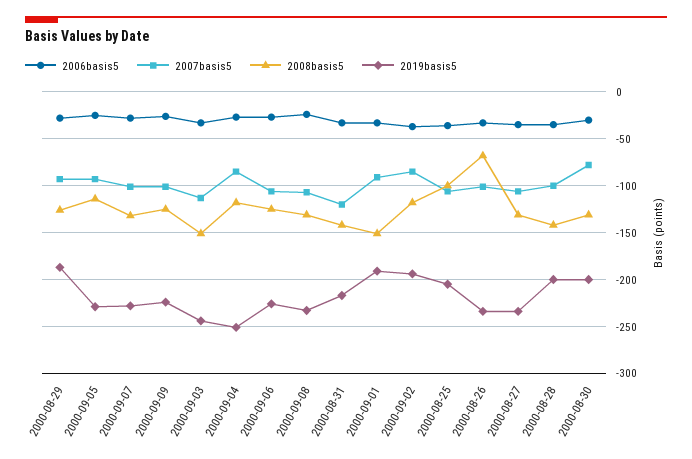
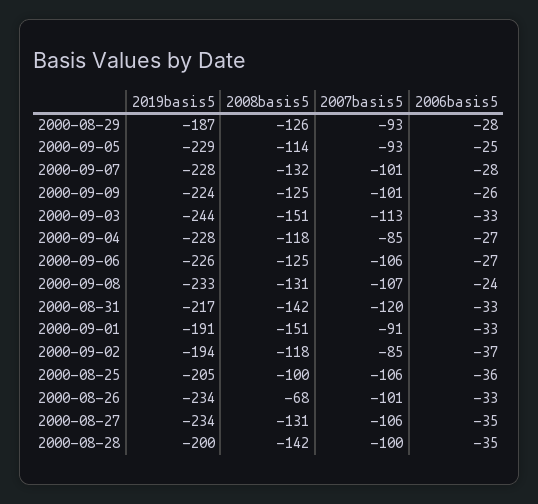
  {
    "2006basis5": {
      "2000-08-29": -28,
      "2000-09-05": -25,
      "2000-09-07": -28,
      "2000-09-09": -26,
      "2000-09-03": -33,
      "2000-09-04": -27,
      "2000-09-06": -27,
      "2000-09-08": -24,
      "2000-08-31": -33,
      "2000-09-01": -33,
      "2000-09-02": -37,
      "2000-08-25": -36,
      "2000-08-26": -33,
      "2000-08-27": -35,
-     "2000-08-28": -35,
+     "2000-08-28": -35
-     "2000-08-30": -30
    },
    "2007basis5": {
      "2000-08-29": -93,
      "2000-09-05": -93,
      "2000-09-07": -101,
      "2000-09-09": -101,
      "2000-09-03": -113,
      "2000-09-04": -85,
      "2000-09-06": -106,
      "2000-09-08": -107,
      "2000-08-31": -120,
      "2000-09-01": -91,
      "2000-09-02": -85,
      "2000-08-25": -106,
      "2000-08-26": -101,
      "2000-08-27": -106,
-     "2000-08-28": -100,
+     "2000-08-28": -100
-     "2000-08-30": -80
    },
    "2008basis5": {
      "2000-08-29": -126,
      "2000-09-05": -114,
      "2000-09-07": -132,
      "2000-09-09": -125,
      "2000-09-03": -151,
      "2000-09-04": -118,
      "2000-09-06": -125,
      "2000-09-08": -131,
      "2000-08-31": -142,
      "2000-09-01": -151,
      "2000-09-02": -118,
      "2000-08-25": -100,
      "2000-08-26": -68,
      "2000-08-27": -131,
-     "2000-08-28": -142,
+     "2000-08-28": -142
-     "2000-08-30": -130
    },
    "2019basis5": {
      "2000-08-29": -187,
      "2000-09-05": -229,
      "2000-09-07": -228,
      "2000-09-09": -224,
      "2000-09-03": -244,
-     "2000-09-04": -250,
+     "2000-09-04": -228,
      "2000-09-06": -226,
      "2000-09-08": -233,
      "2000-08-31": -217,
      "2000-09-01": -191,
      "2000-09-02": -194,
      "2000-08-25": -205,
      "2000-08-26": -234,
      "2000-08-27": -234,
-     "2000-08-28": -200,
+     "2000-08-28": -200
-     "2000-08-30": -200
    }
  }

